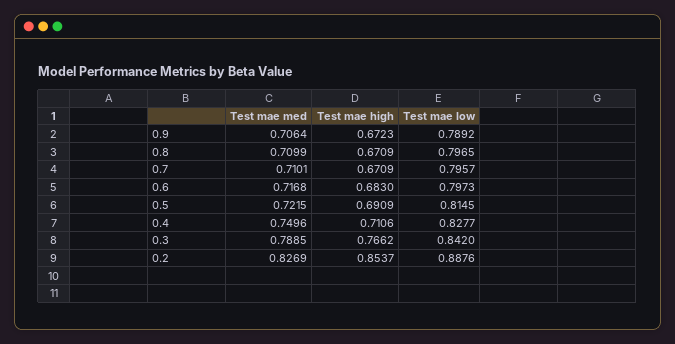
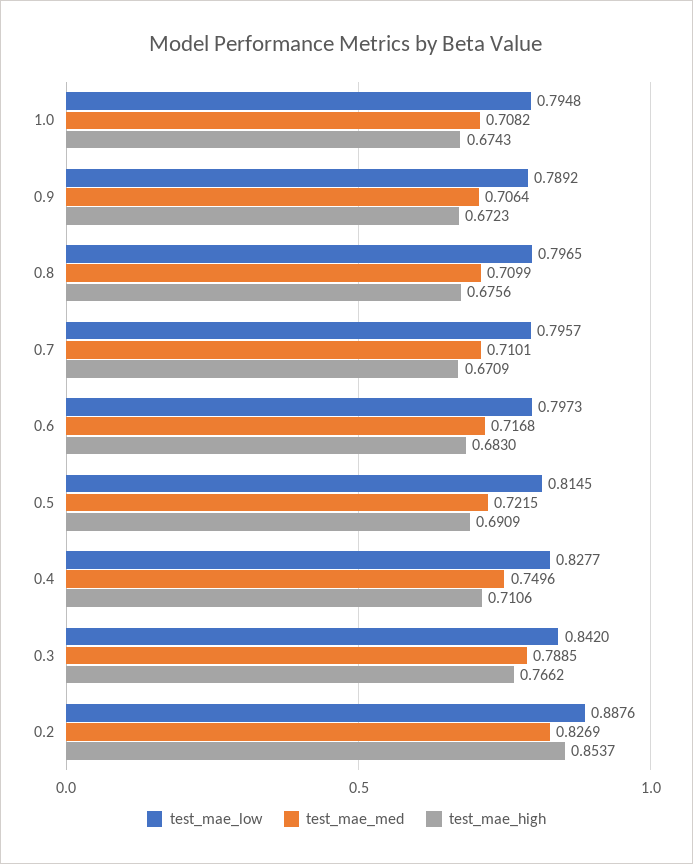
  {
    "Test mae med": {
      "0.9": 0.7064,
      "0.8": 0.7099,
      "0.7": 0.7101,
      "0.6": 0.7168,
      "0.5": 0.7215,
      "0.4": 0.7496,
      "0.3": 0.7885,
-     "0.2": 0.8269
+     "0.2": 0.8269,
+     "1.0": 0.7082
    },
    "Test mae high": {
      "0.9": 0.6723,
-     "0.8": 0.6709,
+     "0.8": 0.6756,
      "0.7": 0.6709,
      "0.6": 0.683,
      "0.5": 0.6909,
      "0.4": 0.7106,
      "0.3": 0.7662,
-     "0.2": 0.8537
+     "0.2": 0.8537,
+     "1.0": 0.6743
    },
    "Test mae low": {
      "0.9": 0.7892,
      "0.8": 0.7965,
      "0.7": 0.7957,
      "0.6": 0.7973,
      "0.5": 0.8145,
      "0.4": 0.8277,
      "0.3": 0.842,
-     "0.2": 0.8876
+     "0.2": 0.8876,
+     "1.0": 0.7948
    }
  }

